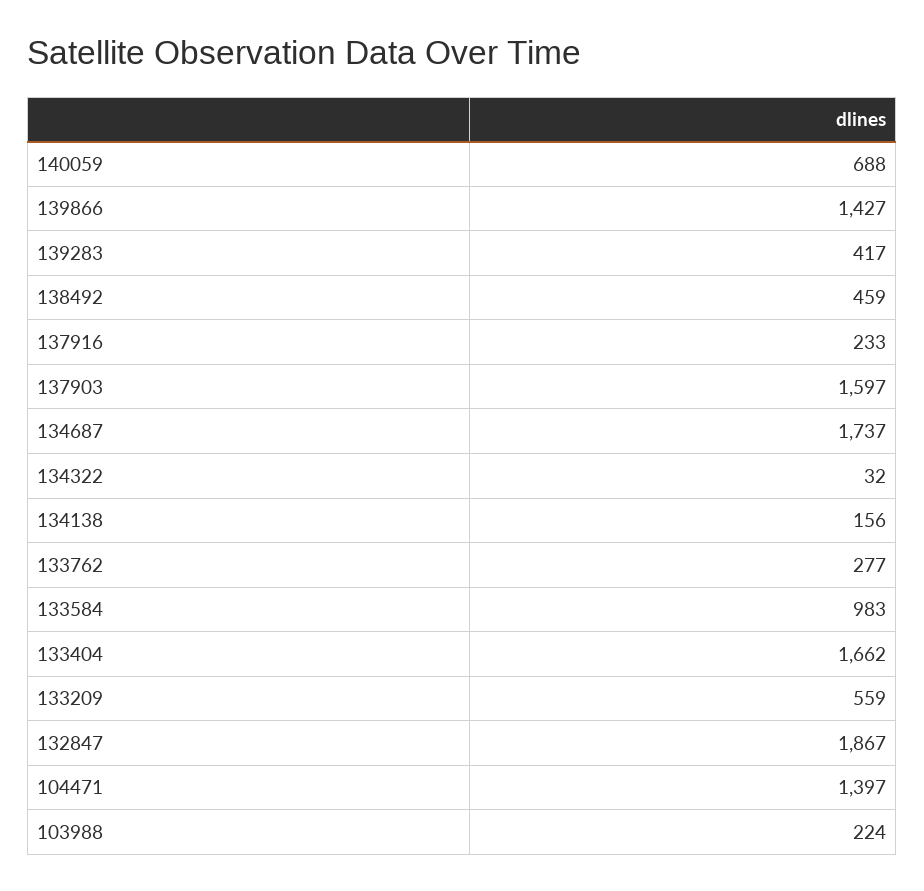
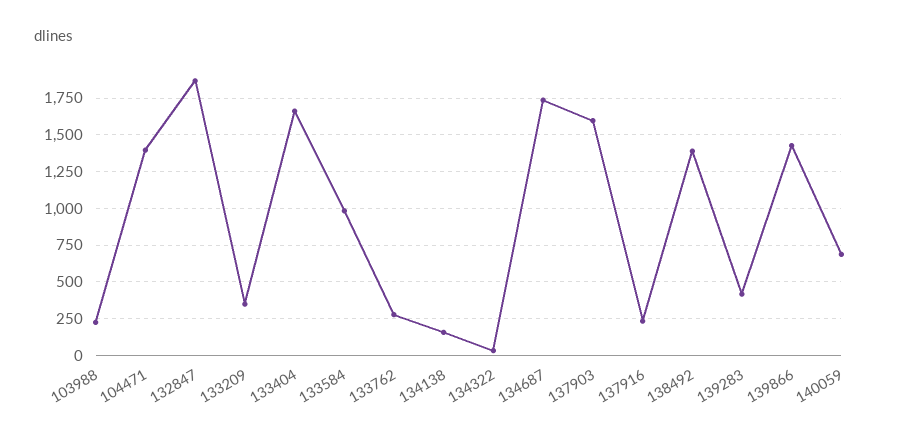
  {
    "140059": 688,
    "139866": 1427,
    "139283": 417,
-   "138492": 459,
+   "138492": 1400,
    "137916": 233,
    "137903": 1597,
    "134687": 1737,
    "134322": 32,
    "134138": 156,
    "133762": 277,
    "133584": 983,
    "133404": 1662,
-   "133209": 559,
+   "133209": 350,
    "132847": 1867,
    "104471": 1397,
    "103988": 224
  }

